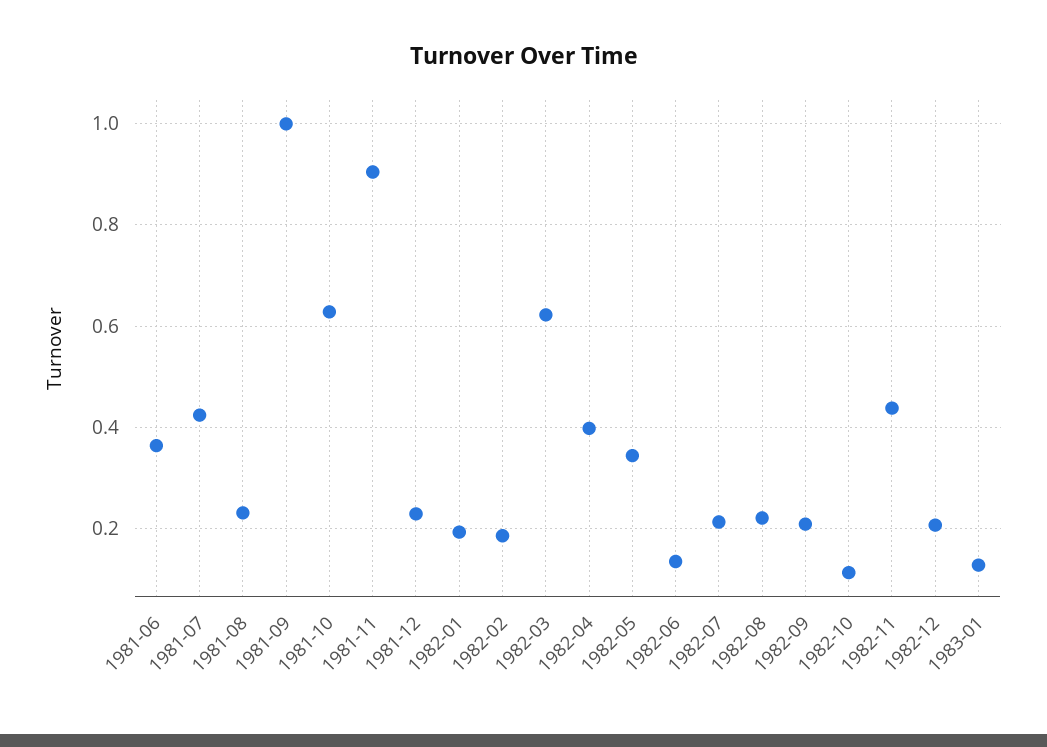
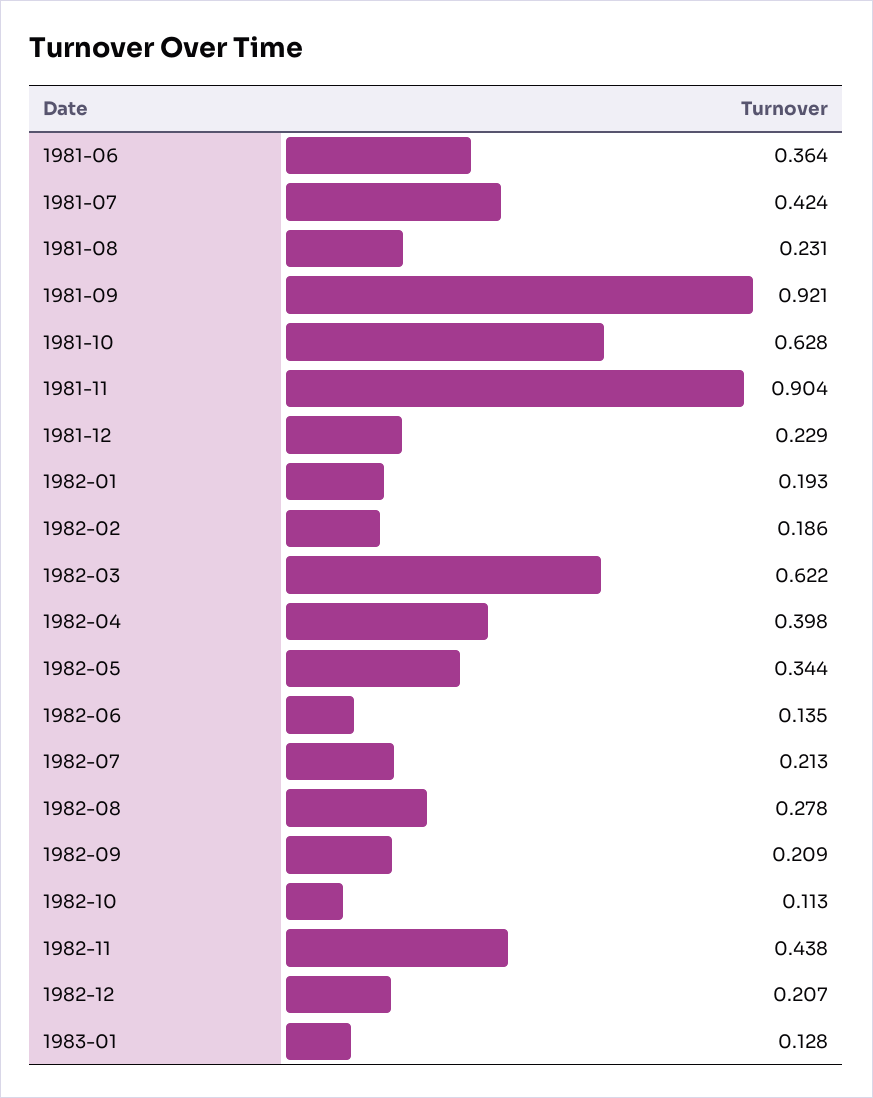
  {
    "1981-06": 0.364,
    "1981-07": 0.424,
    "1981-08": 0.231,
-   "1981-09": 1,
+   "1981-09": 0.921,
    "1981-10": 0.628,
    "1981-11": 0.904,
    "1981-12": 0.229,
    "1982-01": 0.193,
    "1982-02": 0.186,
    "1982-03": 0.622,
    "1982-04": 0.398,
    "1982-05": 0.344,
    "1982-06": 0.135,
    "1982-07": 0.213,
-   "1982-08": 0.22,
+   "1982-08": 0.278,
    "1982-09": 0.209,
    "1982-10": 0.113,
    "1982-11": 0.438,
    "1982-12": 0.207,
    "1983-01": 0.128
  }

